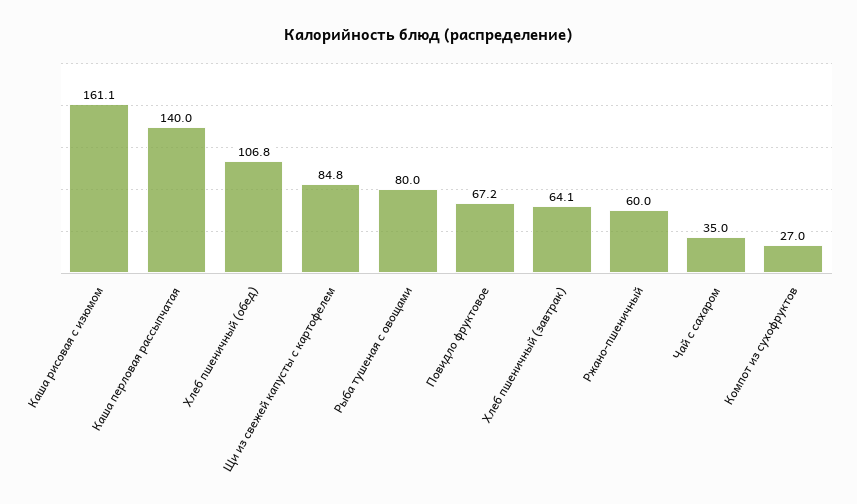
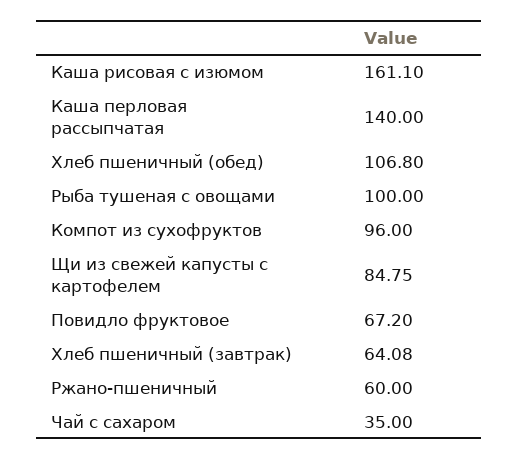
  {
    "Каша рисовая с изюмом": 161.1,
    "Каша перловая рассыпчатая": 140,
    "Хлеб пшеничный (обед)": 106.8,
    "Щи из свежей капусты с картофелем": 84.75,
-   "Рыба тушеная с овощами": 80,
+   "Рыба тушеная с овощами": 100,
    "Повидло фруктовое": 67.2,
    "Хлеб пшеничный (завтрак)": 64.08,
    "Ржано-пшеничный": 60,
    "Чай с сахаром": 35,
-   "Компот из сухофруктов": 27
+   "Компот из сухофруктов": 96
  }

